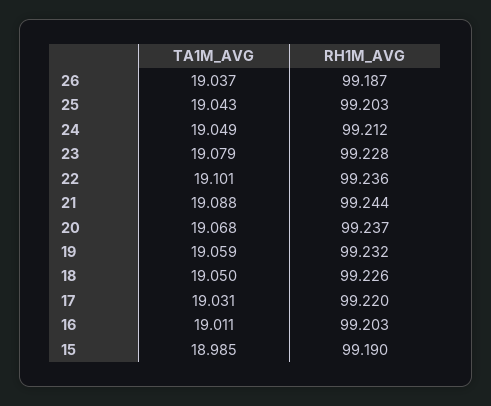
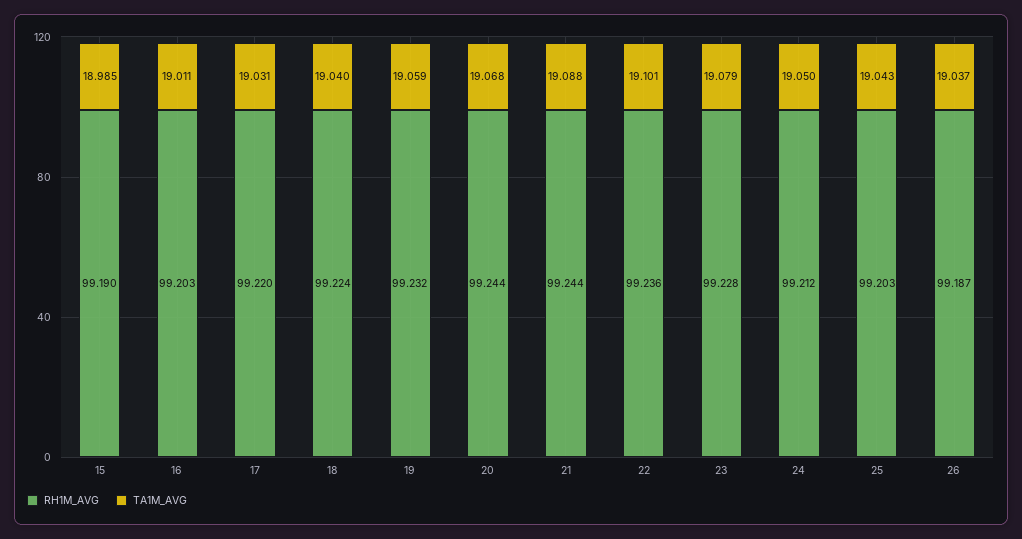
  {
    "TA1M_AVG": {
      "26": 19.037,
      "25": 19.043,
-     "24": 19.049,
+     "24": 19.05,
      "23": 19.079,
      "22": 19.101,
      "21": 19.088,
      "20": 19.068,
      "19": 19.059,
-     "18": 19.05,
+     "18": 19.04,
      "17": 19.031,
      "16": 19.011,
      "15": 18.985
    },
    "RH1M_AVG": {
      "26": 99.187,
      "25": 99.203,
      "24": 99.212,
      "23": 99.228,
      "22": 99.236,
      "21": 99.244,
-     "20": 99.237,
+     "20": 99.244,
      "19": 99.232,
-     "18": 99.226,
+     "18": 99.224,
      "17": 99.22,
      "16": 99.203,
      "15": 99.19
    }
  }

